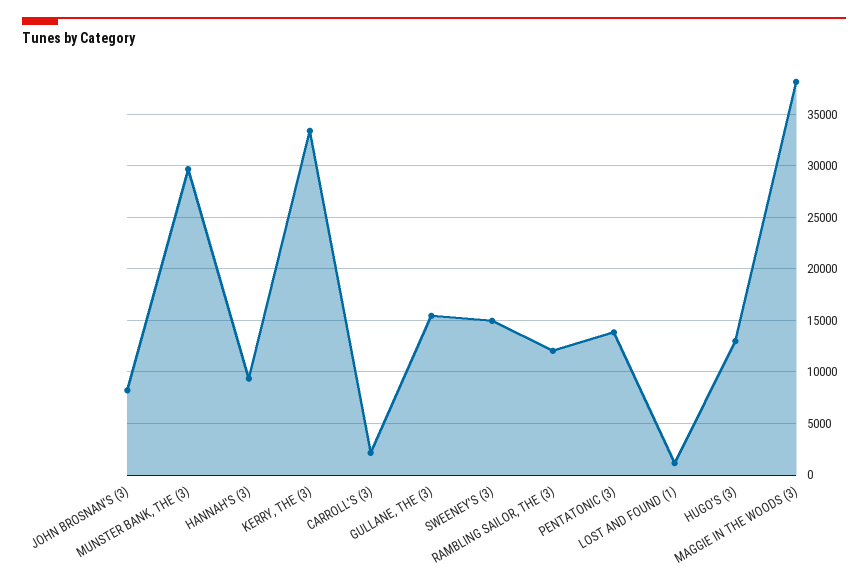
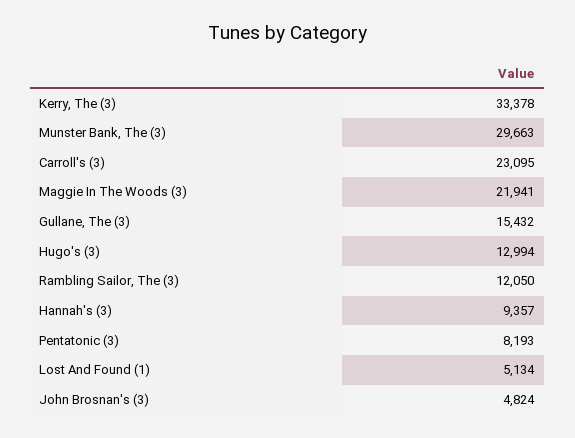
  {
-   "JOHN BROSNAN'S (3)": 8000,
+   "JOHN BROSNAN'S (3)": 4824,
    "MUNSTER BANK, THE (3)": 29663,
    "HANNAH'S (3)": 9357,
    "KERRY, THE (3)": 33378,
-   "CARROLL'S (3)": 2000,
+   "CARROLL'S (3)": 23095,
    "GULLANE, THE (3)": 15432,
-   "SWEENEY'S (3)": 15000,
    "RAMBLING SAILOR, THE (3)": 12050,
-   "PENTATONIC (3)": 14000,
+   "PENTATONIC (3)": 8193,
-   "LOST AND FOUND (1)": 1000,
+   "LOST AND FOUND (1)": 5134,
    "HUGO'S (3)": 12994,
-   "MAGGIE IN THE WOODS (3)": 38000
+   "MAGGIE IN THE WOODS (3)": 21941
  }

